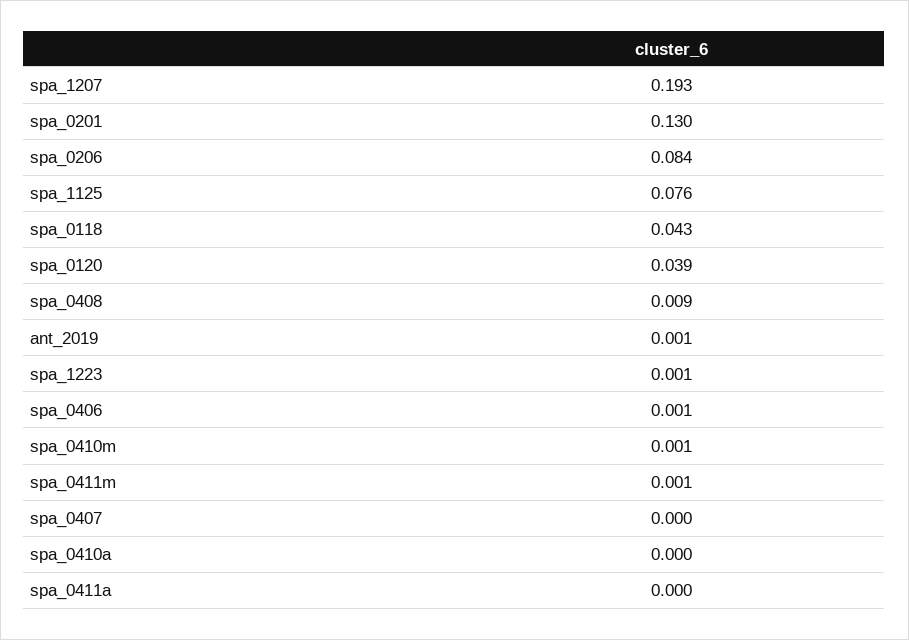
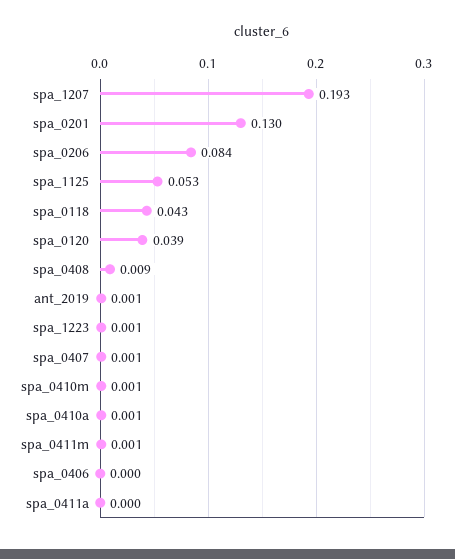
  {
    "spa_1207": 0.193,
    "spa_0201": 0.13,
    "spa_0206": 0.084,
-   "spa_1125": 0.076,
+   "spa_1125": 0.053,
    "spa_0118": 0.043,
    "spa_0120": 0.039,
    "spa_0408": 0.009,
    "ant_2019": 0.001,
    "spa_1223": 0.001,
-   "spa_0406": 0.001,
+   "spa_0406": 0,
    "spa_0410m": 0.001,
    "spa_0411m": 0.001,
-   "spa_0407": 0,
+   "spa_0407": 0.001,
-   "spa_0410a": 0,
+   "spa_0410a": 0.001,
    "spa_0411a": 0
  }

